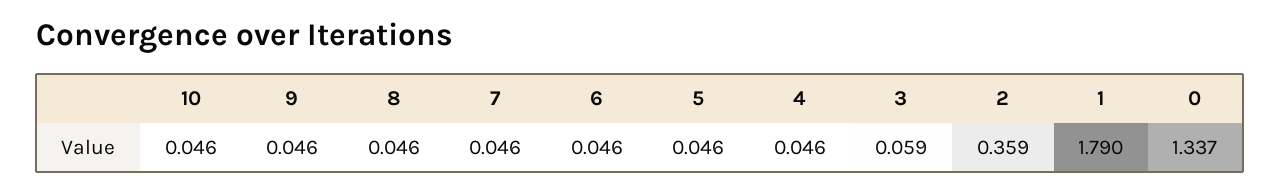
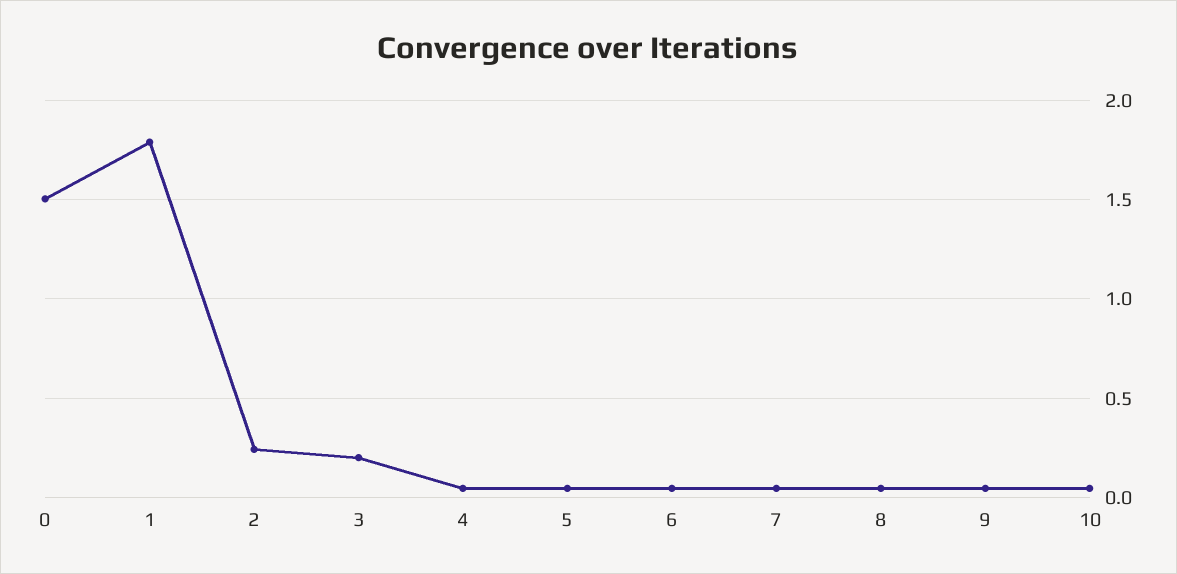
  {
    "10": 0.046,
    "9": 0.046,
    "8": 0.046,
    "7": 0.046,
    "6": 0.046,
    "5": 0.046,
    "4": 0.046,
-   "3": 0.059,
+   "3": 0.2,
-   "2": 0.359,
+   "2": 0.25,
    "1": 1.79,
-   "0": 1.337
+   "0": 1.5
  }

